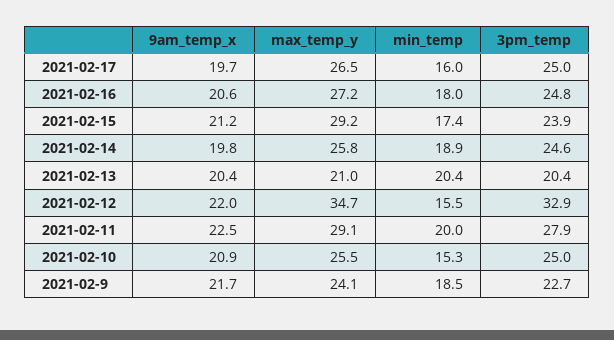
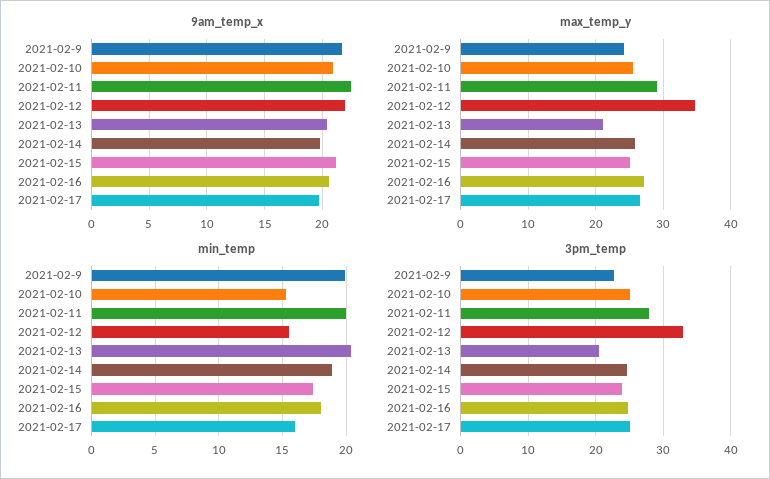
  {
    "9am_temp_x": {
      "2021-02-17": 19.7,
      "2021-02-16": 20.6,
      "2021-02-15": 21.2,
      "2021-02-14": 19.8,
      "2021-02-13": 20.4,
      "2021-02-12": 22,
      "2021-02-11": 22.5,
      "2021-02-10": 20.9,
      "2021-02-9": 21.7
    },
    "max_temp_y": {
      "2021-02-17": 26.5,
      "2021-02-16": 27.2,
-     "2021-02-15": 29.2,
+     "2021-02-15": 25,
      "2021-02-14": 25.8,
      "2021-02-13": 21,
      "2021-02-12": 34.7,
      "2021-02-11": 29.1,
      "2021-02-10": 25.5,
      "2021-02-9": 24.1
    },
    "min_temp": {
      "2021-02-17": 16,
      "2021-02-16": 18,
      "2021-02-15": 17.4,
      "2021-02-14": 18.9,
      "2021-02-13": 20.4,
      "2021-02-12": 15.5,
      "2021-02-11": 20,
      "2021-02-10": 15.3,
-     "2021-02-9": 18.5
+     "2021-02-9": 20
    },
    "3pm_temp": {
      "2021-02-17": 25,
      "2021-02-16": 24.8,
      "2021-02-15": 23.9,
      "2021-02-14": 24.6,
      "2021-02-13": 20.4,
      "2021-02-12": 32.9,
      "2021-02-11": 27.9,
      "2021-02-10": 25,
      "2021-02-9": 22.7
    }
  }

